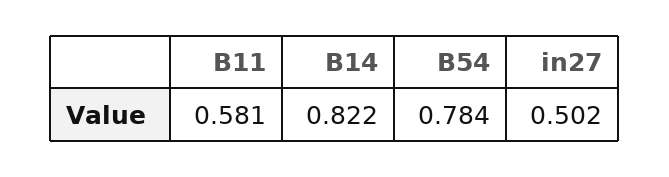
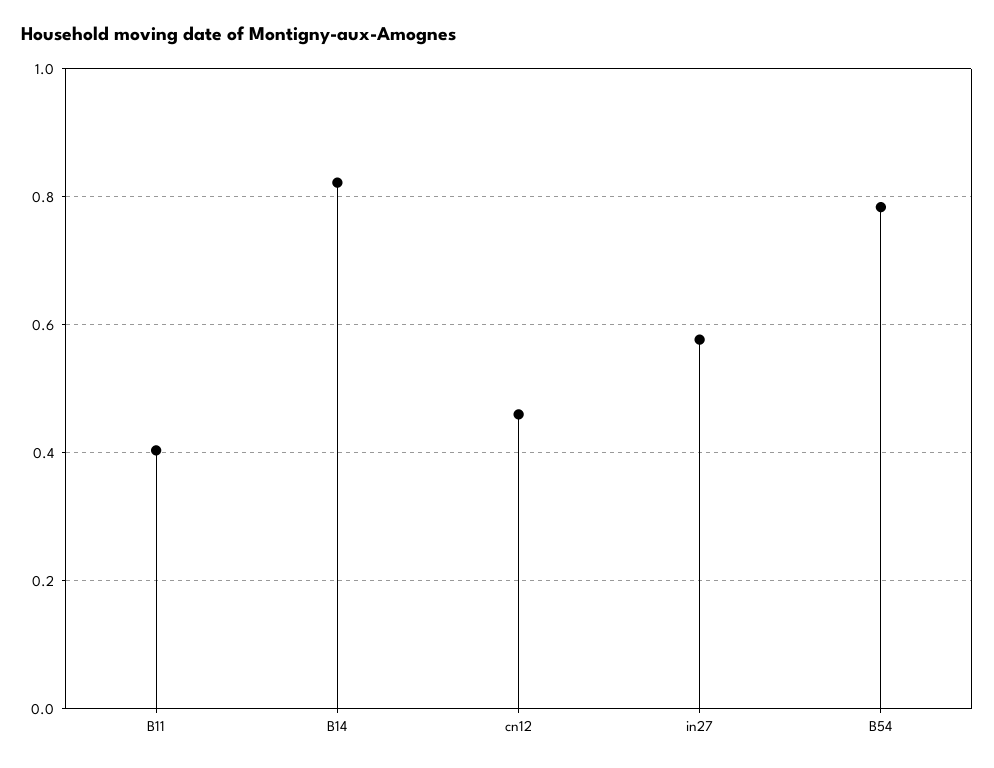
  {
-   "B11": 0.581,
+   "B11": 0.4,
    "B14": 0.822,
    "B54": 0.784,
-   "in27": 0.502
+   "in27": 0.58,
+   "cn12": 0.46
  }

